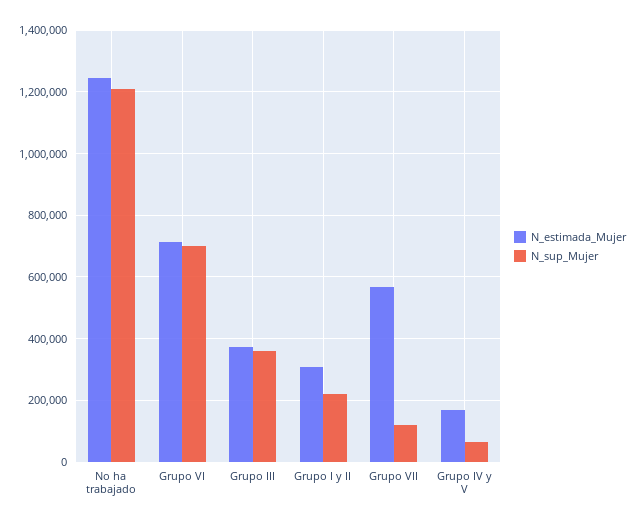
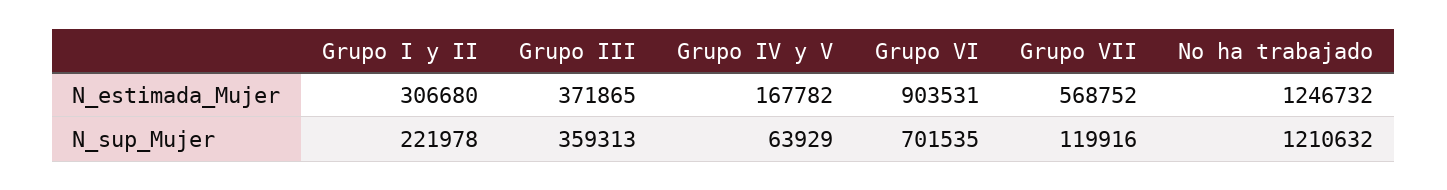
  {
    "N_estimada_Mujer": {
      "No ha trabajado": 1246732,
-     "Grupo VI": 720000,
+     "Grupo VI": 903531,
      "Grupo III": 371865,
      "Grupo I y II": 306680,
      "Grupo VII": 568752,
      "Grupo IV y V": 167782
    },
    "N_sup_Mujer": {
      "No ha trabajado": 1210632,
      "Grupo VI": 701535,
      "Grupo III": 359313,
      "Grupo I y II": 221978,
      "Grupo VII": 119916,
      "Grupo IV y V": 63929
    }
  }

